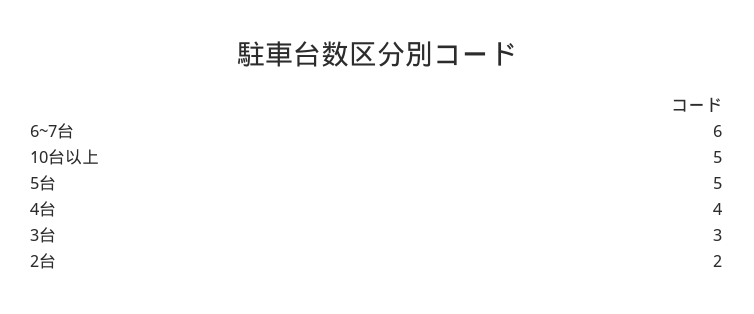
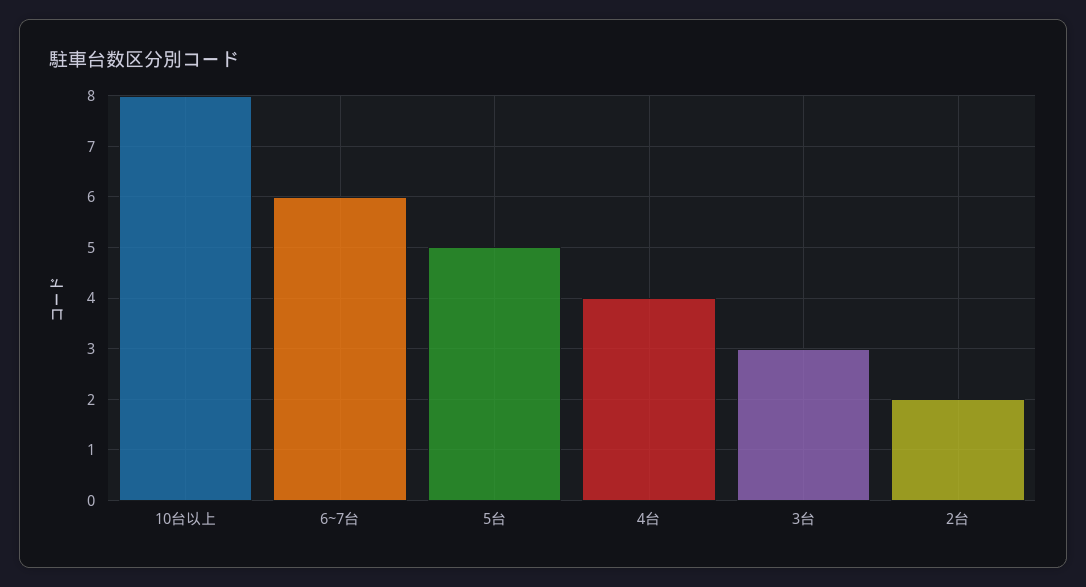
  {
    "6~7台": 6,
-   "10台以上": 5,
+   "10台以上": 8,
    "5台": 5,
    "4台": 4,
    "3台": 3,
    "2台": 2
  }

